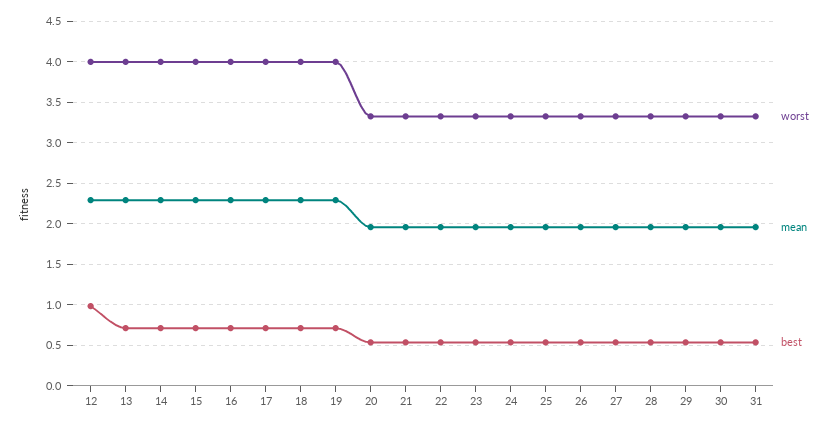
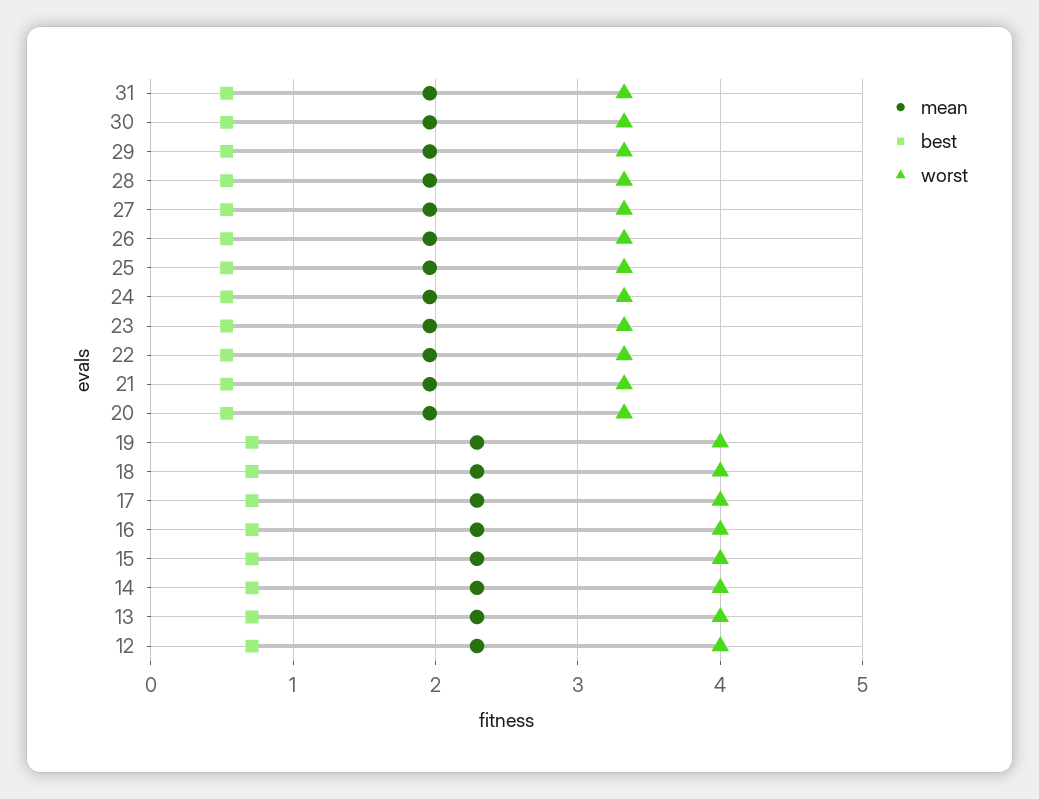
  {
    "worst": {
      "12": 4,
      "13": 4,
      "14": 4,
      "15": 4,
      "16": 4,
      "17": 4,
      "18": 4,
      "19": 4,
      "20": 3.3,
      "21": 3.3,
      "22": 3.3,
      "23": 3.3,
      "24": 3.3,
      "25": 3.3,
      "26": 3.3,
      "27": 3.3,
      "28": 3.3,
      "29": 3.3,
      "30": 3.3,
      "31": 3.3
    },
    "mean": {
      "12": 2.3,
      "13": 2.3,
      "14": 2.3,
      "15": 2.3,
      "16": 2.3,
      "17": 2.3,
      "18": 2.3,
      "19": 2.3,
      "20": 2,
      "21": 2,
      "22": 2,
      "23": 2,
      "24": 2,
      "25": 2,
      "26": 2,
      "27": 2,
      "28": 2,
      "29": 2,
      "30": 2,
      "31": 2
    },
    "best": {
-     "12": 1,
+     "12": 0.7,
      "13": 0.7,
      "14": 0.7,
      "15": 0.7,
      "16": 0.7,
      "17": 0.7,
      "18": 0.7,
      "19": 0.7,
      "20": 0.5,
      "21": 0.5,
      "22": 0.5,
      "23": 0.5,
      "24": 0.5,
      "25": 0.5,
      "26": 0.5,
      "27": 0.5,
      "28": 0.5,
      "29": 0.5,
      "30": 0.5,
      "31": 0.5
    }
  }

